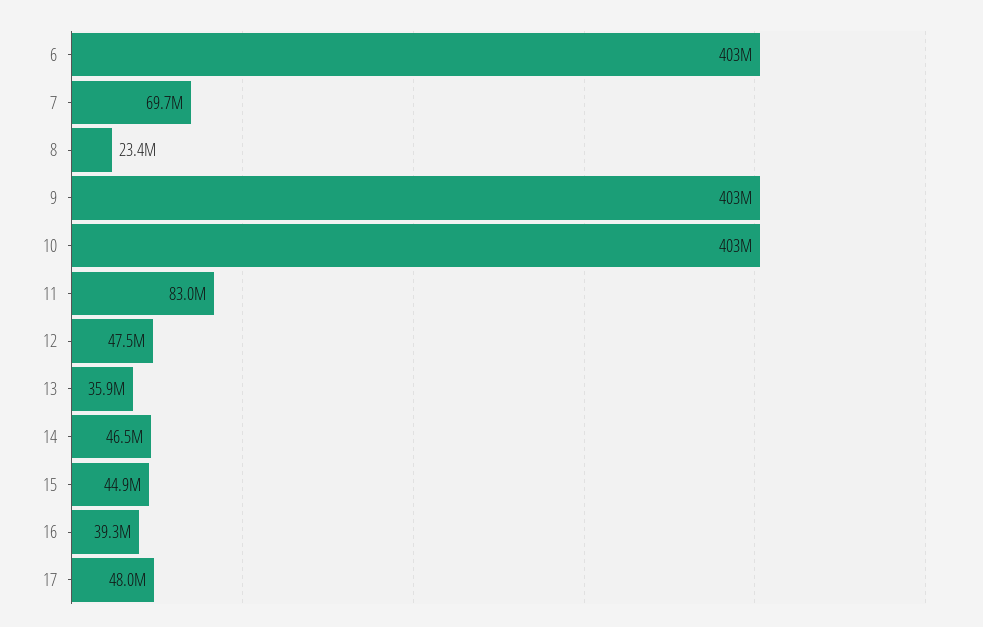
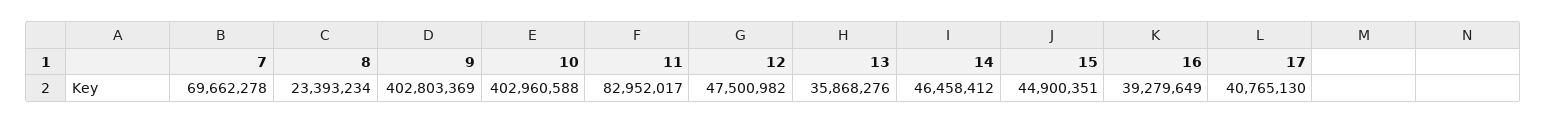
  {
-   "6": 403000000,
    "7": 69662278,
    "8": 23393234,
    "9": 402803369,
    "10": 402960588,
    "11": 82952017,
    "12": 47500982,
    "13": 35868276,
    "14": 46458412,
    "15": 44900351,
    "16": 39279649,
-   "17": 48000000
+   "17": 40765130
  }

